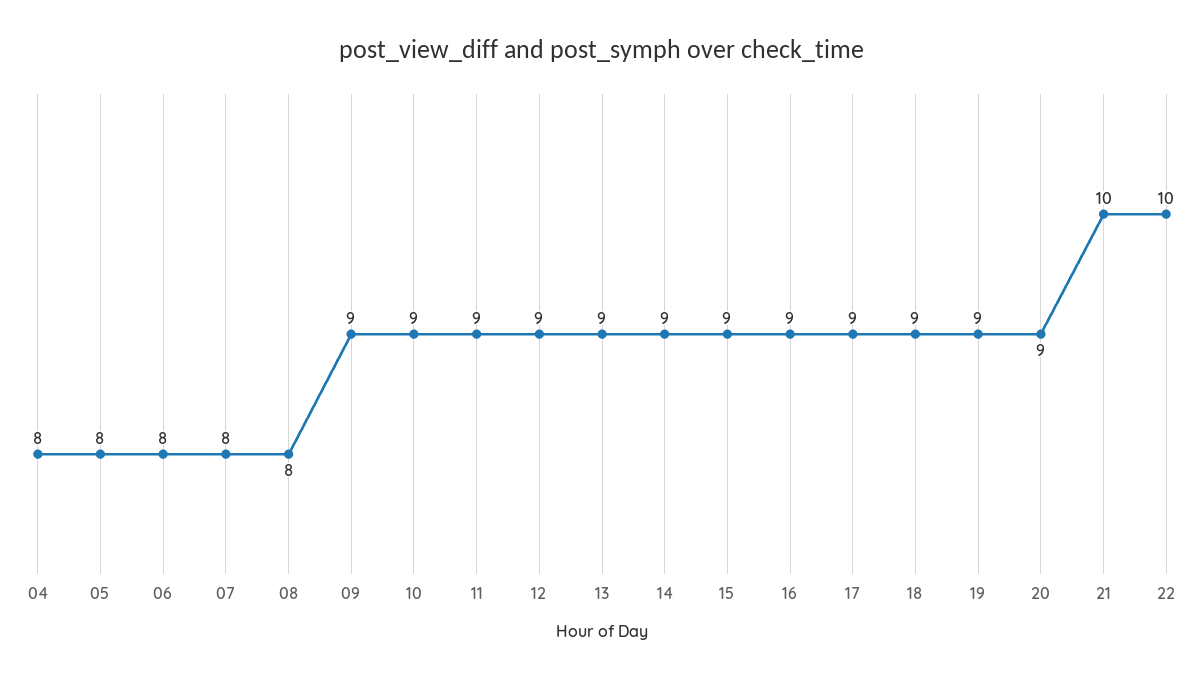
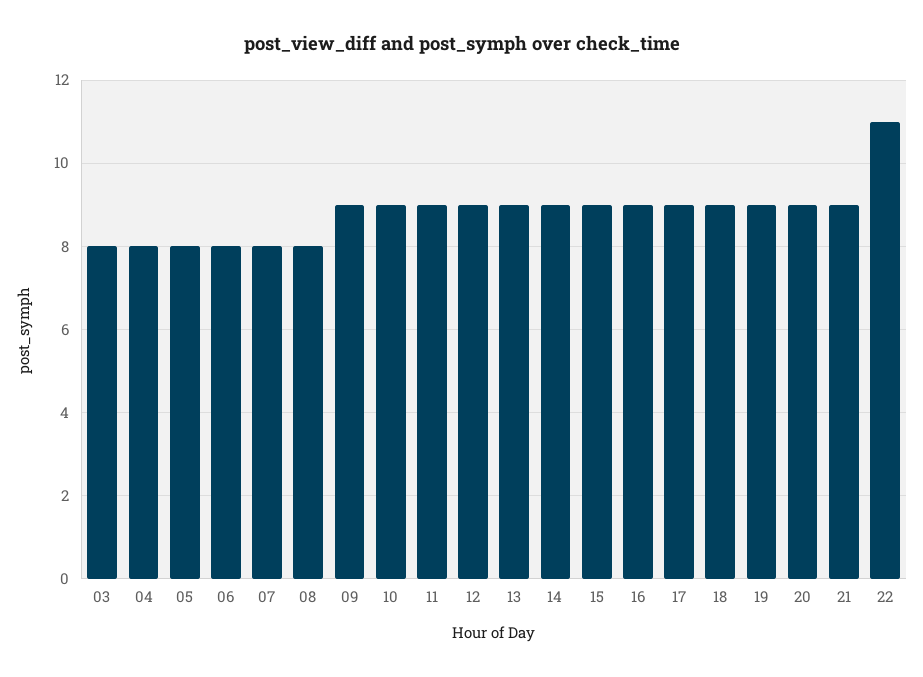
  {
    "04": 8,
    "05": 8,
    "06": 8,
    "07": 8,
    "08": 8,
    "09": 9,
    "10": 9,
    "11": 9,
    "12": 9,
    "13": 9,
    "14": 9,
    "15": 9,
    "16": 9,
    "17": 9,
    "18": 9,
    "19": 9,
    "20": 9,
-   "21": 10,
+   "21": 9,
-   "22": 10
+   "22": 11,
+   "03": 8
  }

